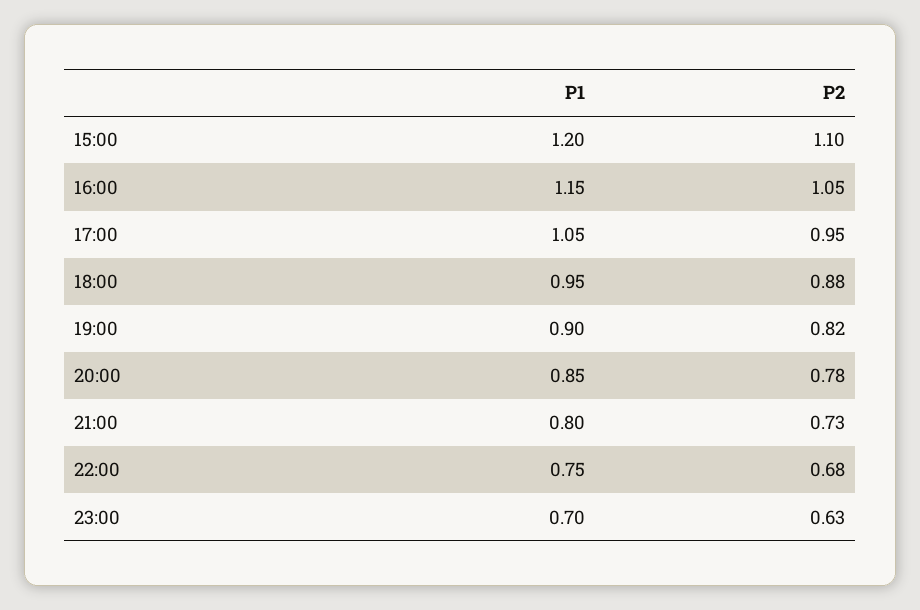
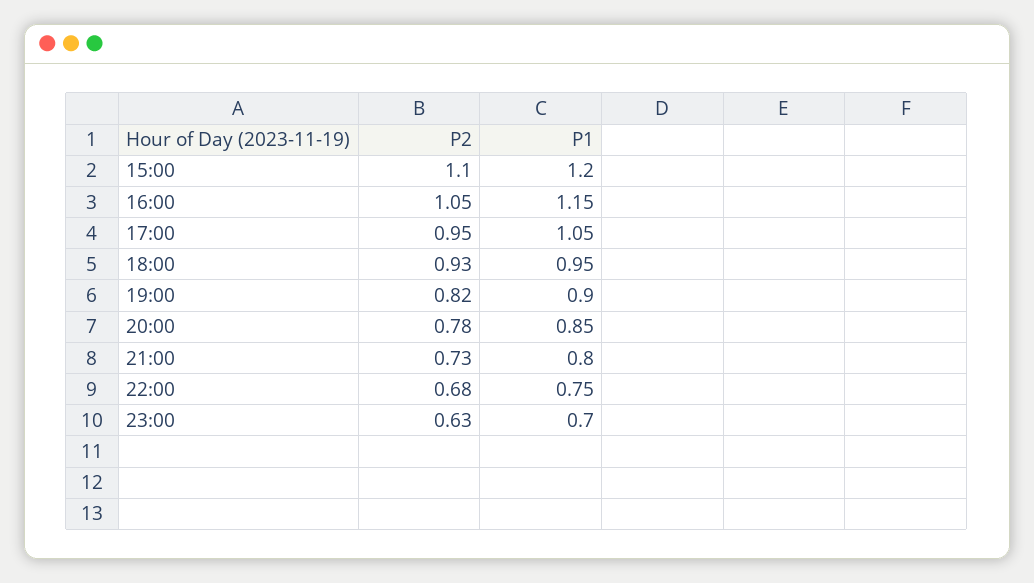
  {
    "P1": {
      "15:00": 1.2,
      "16:00": 1.15,
      "17:00": 1.05,
      "18:00": 0.95,
      "19:00": 0.9,
      "20:00": 0.85,
      "21:00": 0.8,
      "22:00": 0.75,
      "23:00": 0.7
    },
    "P2": {
      "15:00": 1.1,
      "16:00": 1.05,
      "17:00": 0.95,
-     "18:00": 0.88,
+     "18:00": 0.93,
      "19:00": 0.82,
      "20:00": 0.78,
      "21:00": 0.73,
      "22:00": 0.68,
      "23:00": 0.63
    }
  }

